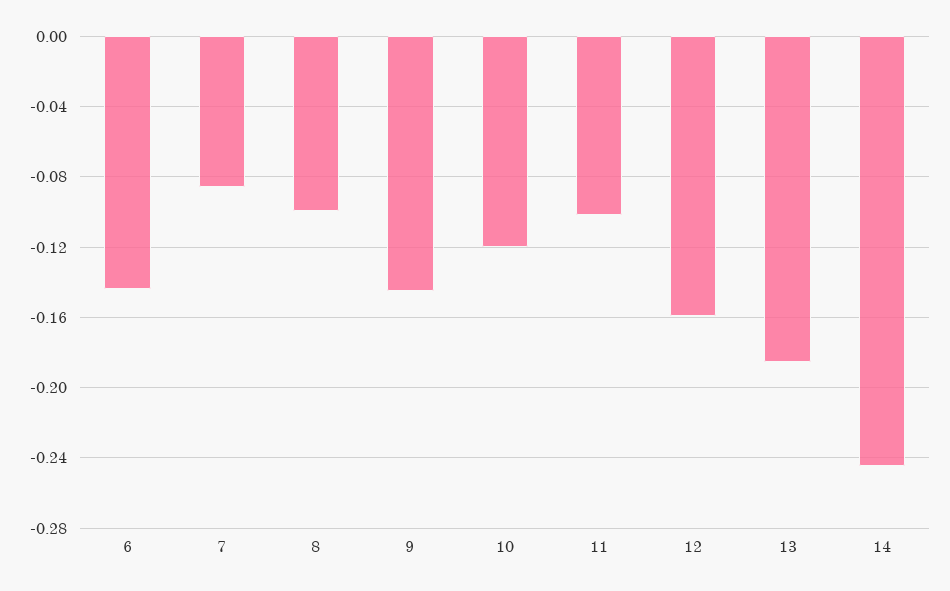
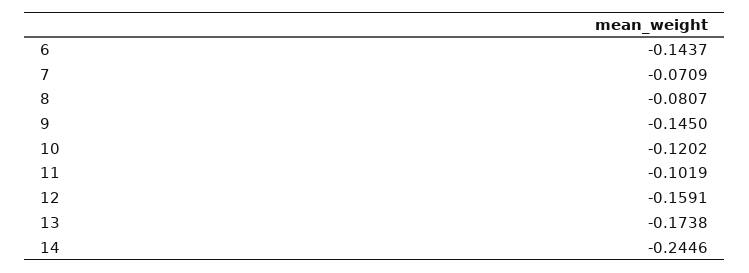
  {
    "6": -0.1437,
-   "7": -0.085,
+   "7": -0.0709,
-   "8": -0.1,
+   "8": -0.0807,
    "9": -0.145,
    "10": -0.1202,
    "11": -0.1019,
    "12": -0.1591,
-   "13": -0.185,
+   "13": -0.1738,
    "14": -0.2446
  }

